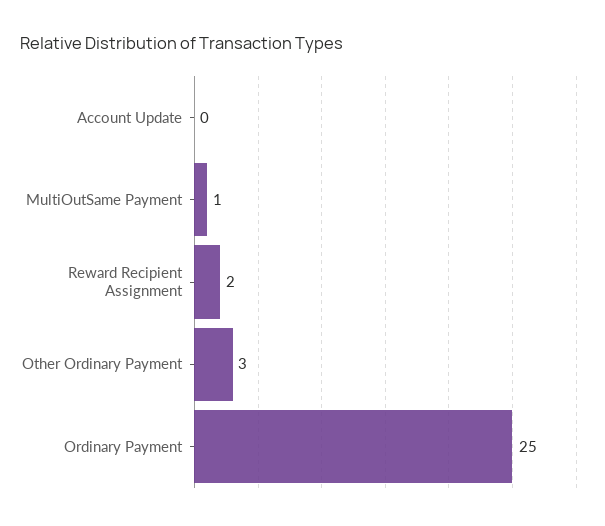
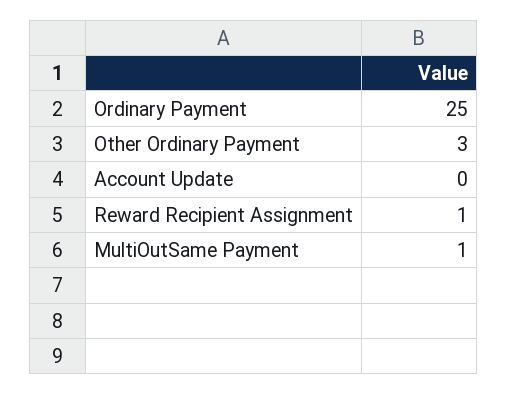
  {
    "Account Update": 0,
    "MultiOutSame Payment": 1,
-   "Reward Recipient Assignment": 2,
+   "Reward Recipient Assignment": 1,
    "Other Ordinary Payment": 3,
    "Ordinary Payment": 25
  }

